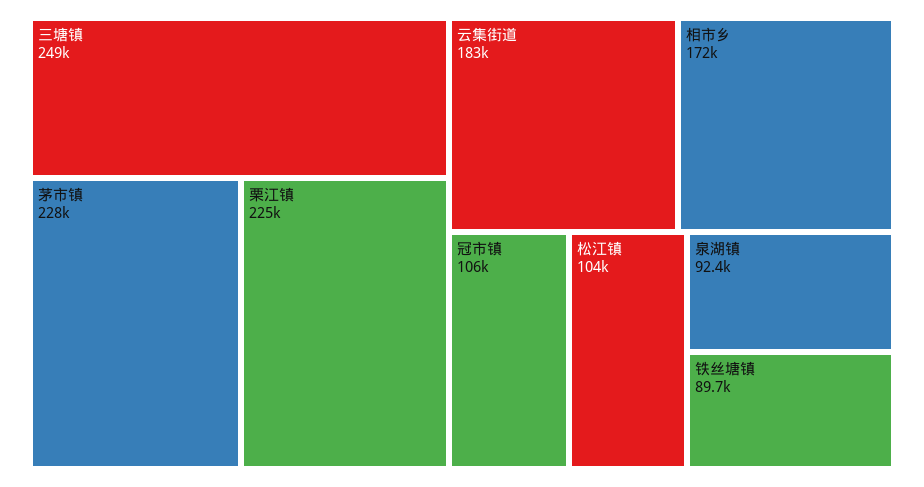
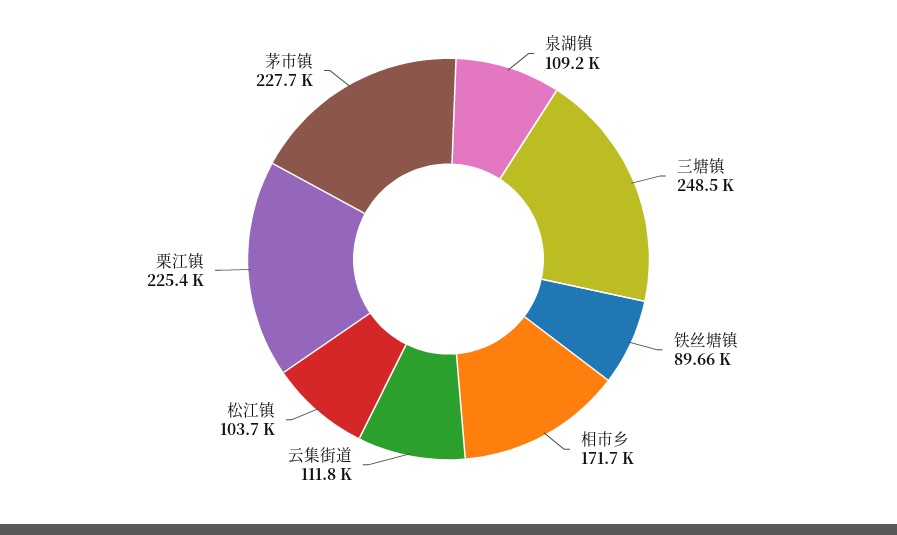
  {
    "三塘镇": 248500,
    "茅市镇": 227700,
    "栗江镇": 225400,
-   "云集街道": 183000,
+   "云集街道": 111800,
    "相市乡": 171700,
-   "冠市镇": 106000,
    "松江镇": 103700,
-   "泉湖镇": 92400,
+   "泉湖镇": 109200,
    "铁丝塘镇": 89660
  }

